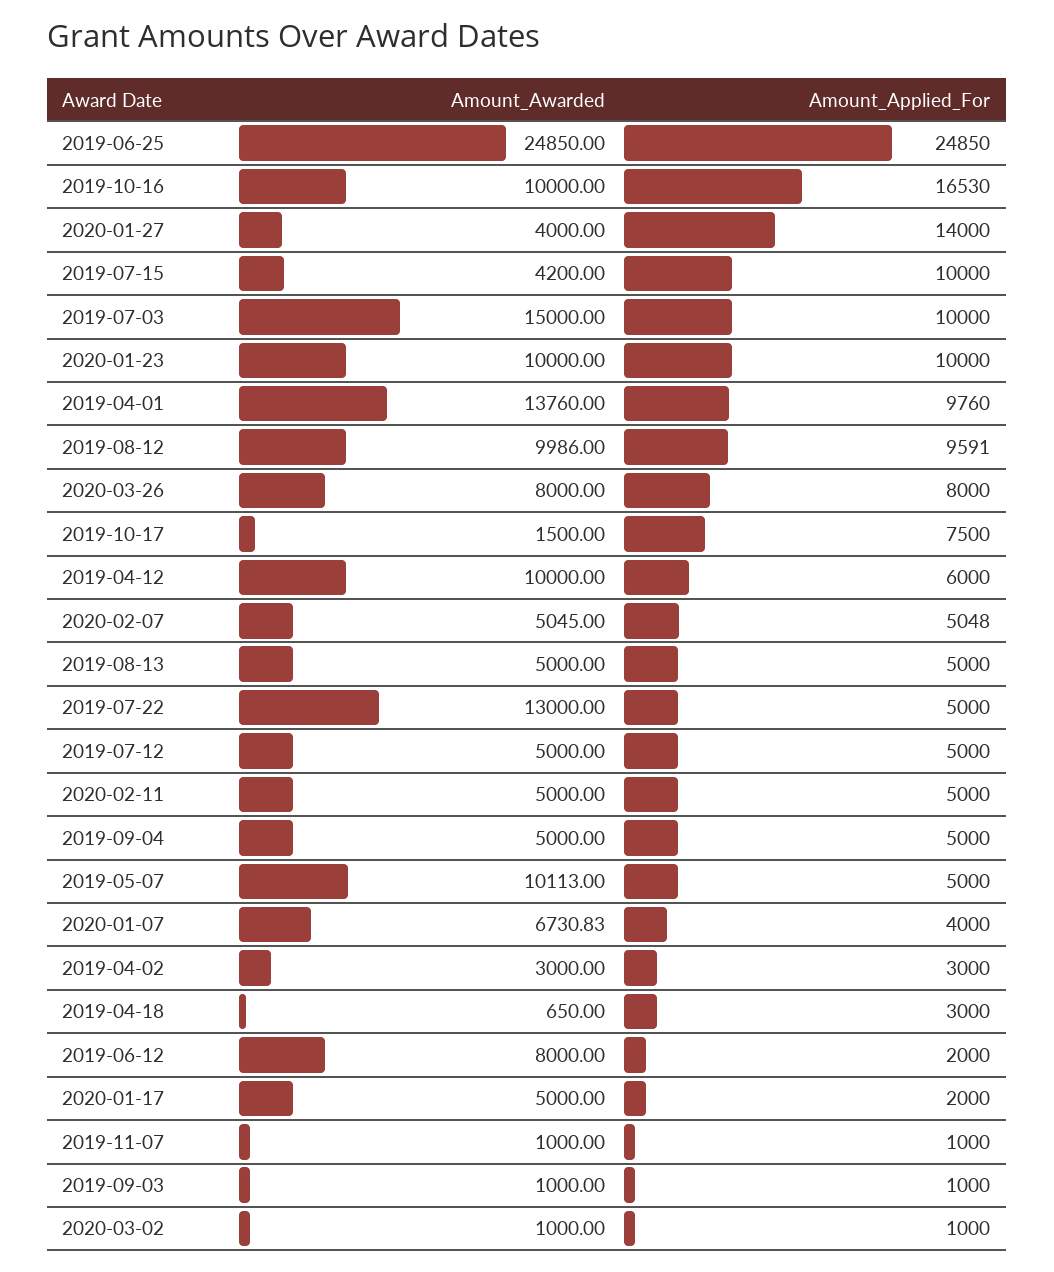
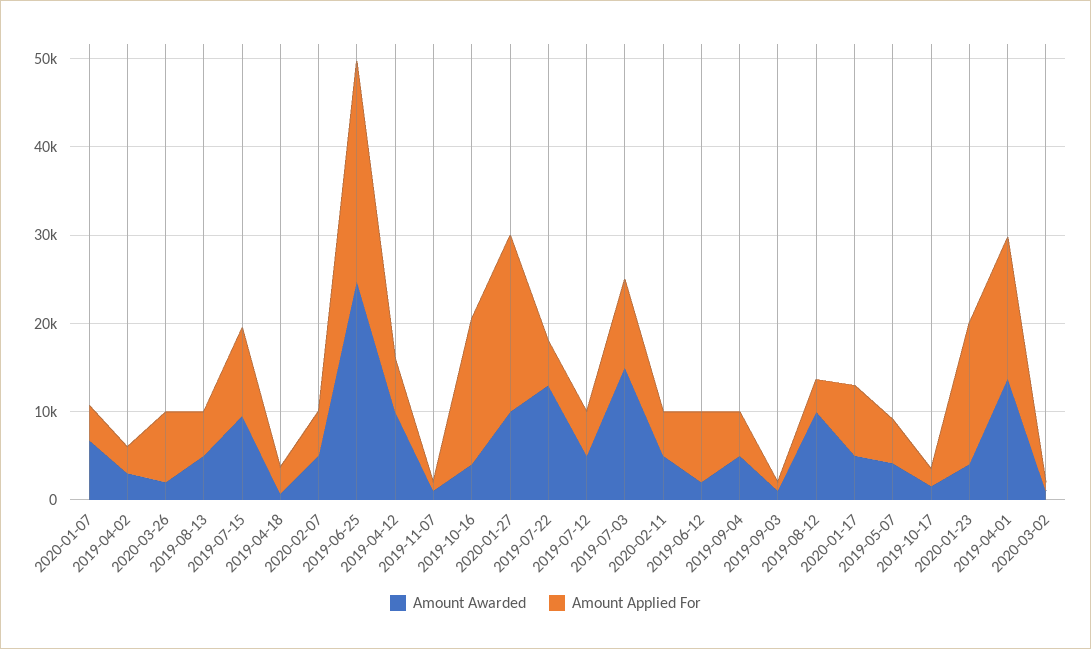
  {
    "Amount_Awarded": {
      "2019-06-25": 24850,
-     "2019-10-16": 10000,
+     "2019-10-16": 4000,
-     "2020-01-27": 4000,
+     "2020-01-27": 10000,
-     "2019-07-15": 4200,
+     "2019-07-15": 10000,
      "2019-07-03": 15000,
-     "2020-01-23": 10000,
+     "2020-01-23": 4000,
      "2019-04-01": 13760,
      "2019-08-12": 9986,
-     "2020-03-26": 8000,
+     "2020-03-26": 2000,
      "2019-10-17": 1500,
      "2019-04-12": 10000,
      "2020-02-07": 5045,
      "2019-08-13": 5000,
      "2019-07-22": 13000,
      "2019-07-12": 5000,
      "2020-02-11": 5000,
      "2019-09-04": 5000,
-     "2019-05-07": 10113,
+     "2019-05-07": 4000,
      "2020-01-07": 6730.83,
      "2019-04-02": 3000,
      "2019-04-18": 650,
-     "2019-06-12": 8000,
+     "2019-06-12": 2000,
      "2020-01-17": 5000,
      "2019-11-07": 1000,
      "2019-09-03": 1000,
      "2020-03-02": 1000
    },
    "Amount_Applied_For": {
      "2019-06-25": 24850,
      "2019-10-16": 16530,
-     "2020-01-27": 14000,
+     "2020-01-27": 20000,
      "2019-07-15": 10000,
      "2019-07-03": 10000,
-     "2020-01-23": 10000,
+     "2020-01-23": 16000,
-     "2019-04-01": 9760,
+     "2019-04-01": 16000,
-     "2019-08-12": 9591,
+     "2019-08-12": 4000,
      "2020-03-26": 8000,
-     "2019-10-17": 7500,
+     "2019-10-17": 2000,
      "2019-04-12": 6000,
      "2020-02-07": 5048,
      "2019-08-13": 5000,
      "2019-07-22": 5000,
      "2019-07-12": 5000,
      "2020-02-11": 5000,
      "2019-09-04": 5000,
      "2019-05-07": 5000,
      "2020-01-07": 4000,
      "2019-04-02": 3000,
      "2019-04-18": 3000,
-     "2019-06-12": 2000,
+     "2019-06-12": 8000,
-     "2020-01-17": 2000,
+     "2020-01-17": 8000,
      "2019-11-07": 1000,
      "2019-09-03": 1000,
      "2020-03-02": 1000
    }
  }

